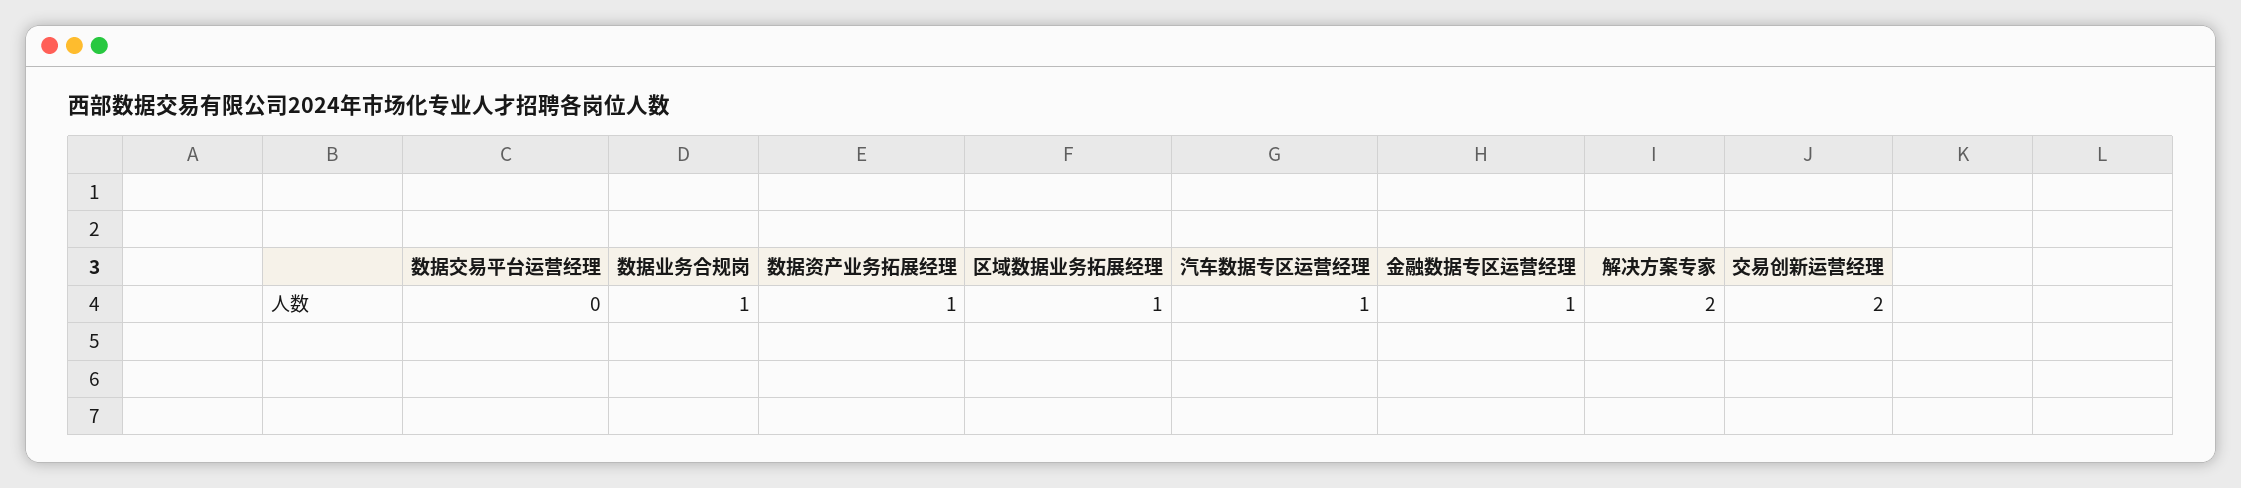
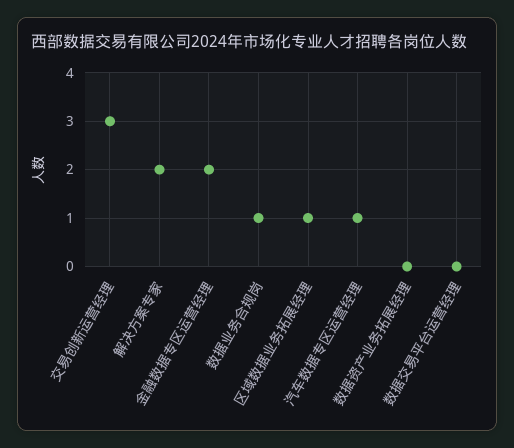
  {
    "数据交易平台运营经理": 0,
    "数据业务合规岗": 1,
-   "数据资产业务拓展经理": 1,
+   "数据资产业务拓展经理": 0,
    "区域数据业务拓展经理": 1,
    "汽车数据专区运营经理": 1,
-   "金融数据专区运营经理": 1,
+   "金融数据专区运营经理": 2,
    "解决方案专家": 2,
-   "交易创新运营经理": 2
+   "交易创新运营经理": 3
  }

